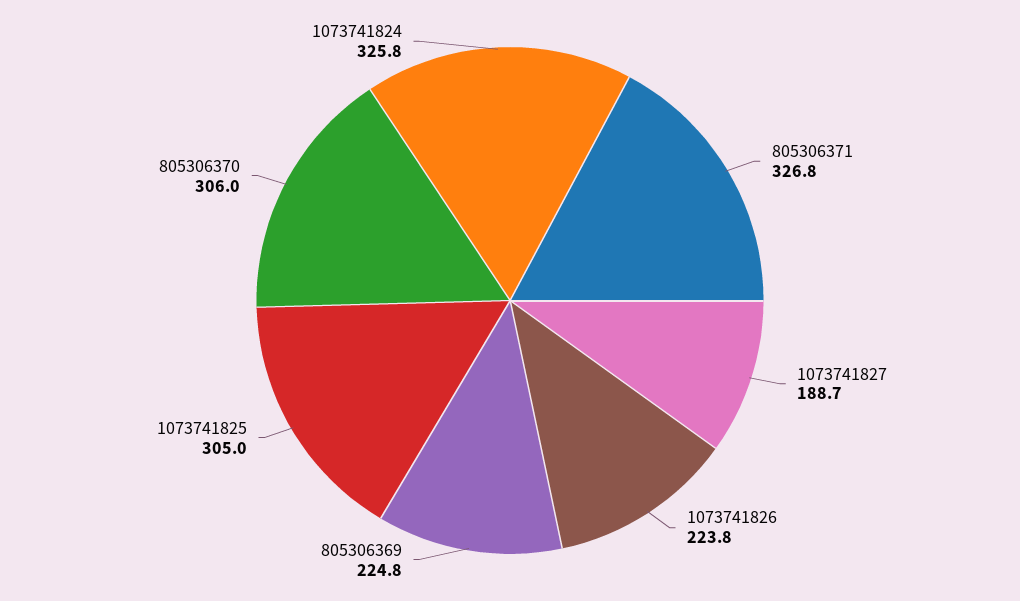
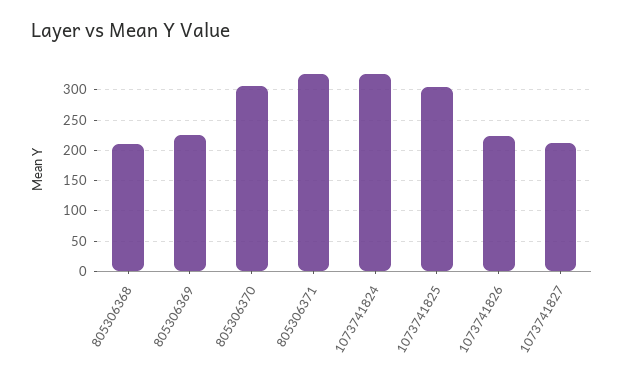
  {
    "805306371": 326.8,
-   "1073741827": 188.7,
+   "1073741827": 210,
    "1073741826": 223.8,
    "805306369": 224.8,
    "1073741825": 305,
    "805306370": 306,
-   "1073741824": 325.8
+   "1073741824": 325.8,
+   "805306368": 210
  }

